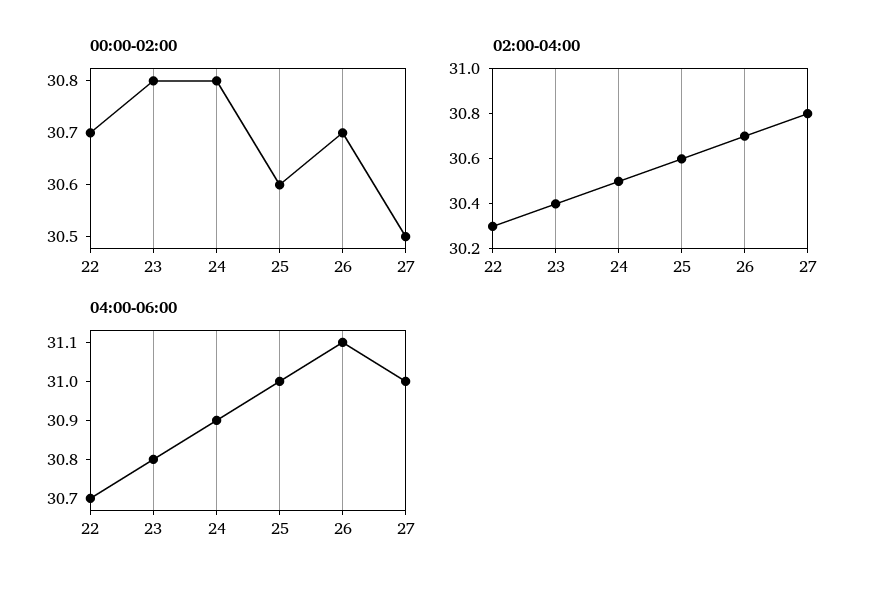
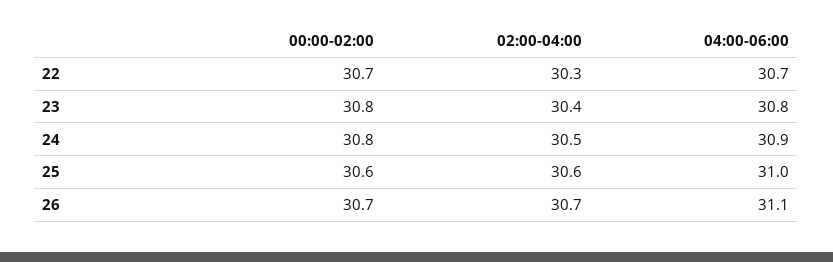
  {
    "00:00-02:00": {
      "22": 30.7,
      "23": 30.8,
      "24": 30.8,
      "25": 30.6,
-     "26": 30.7,
+     "26": 30.7
-     "27": 30.5
    },
    "02:00-04:00": {
      "22": 30.3,
      "23": 30.4,
      "24": 30.5,
      "25": 30.6,
-     "26": 30.7,
+     "26": 30.7
-     "27": 30.8
    },
    "04:00-06:00": {
      "22": 30.7,
      "23": 30.8,
      "24": 30.9,
      "25": 31,
-     "26": 31.1,
+     "26": 31.1
-     "27": 31
    }
  }

